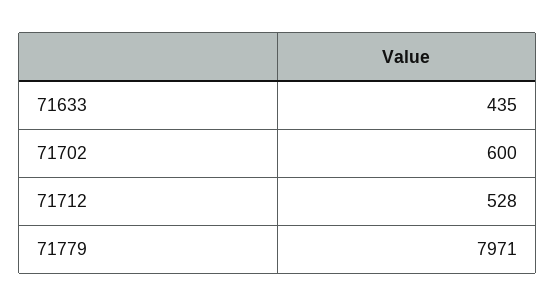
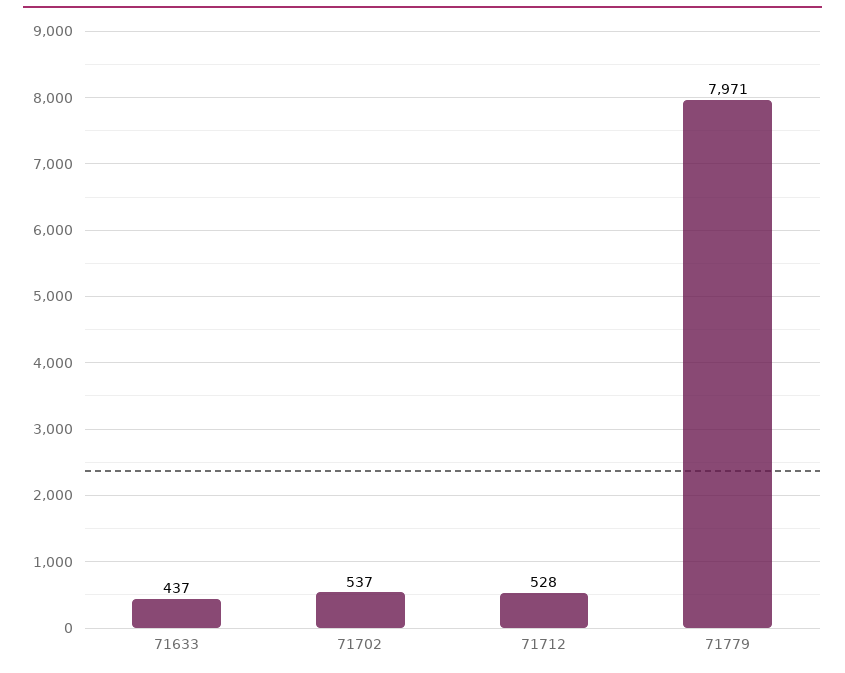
  {
-   "71633": 435,
+   "71633": 437,
-   "71702": 600,
+   "71702": 537,
    "71712": 528,
    "71779": 7971
  }

